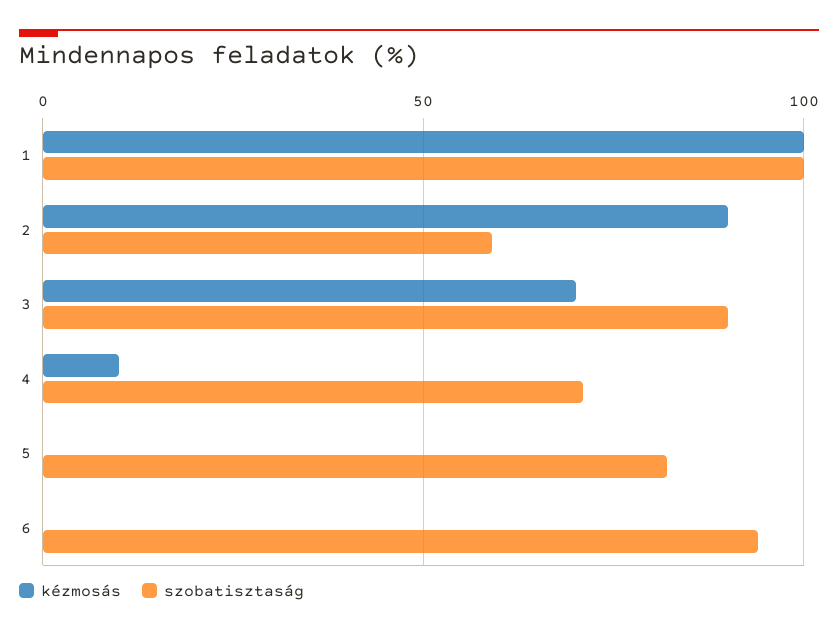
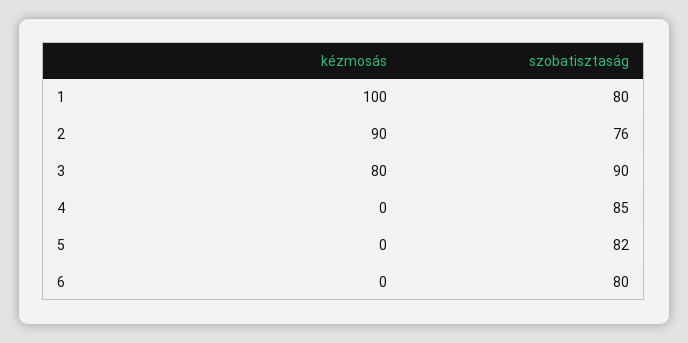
  {
    "kézmosás": {
      "1": 100,
      "2": 90,
-     "3": 70,
+     "3": 80,
-     "4": 10,
+     "4": 0,
      "5": 0,
      "6": 0
    },
    "szobatisztaság": {
-     "1": 100,
+     "1": 80,
-     "2": 60,
+     "2": 76,
      "3": 90,
-     "4": 70,
+     "4": 85,
      "5": 82,
-     "6": 95
+     "6": 80
    }
  }

